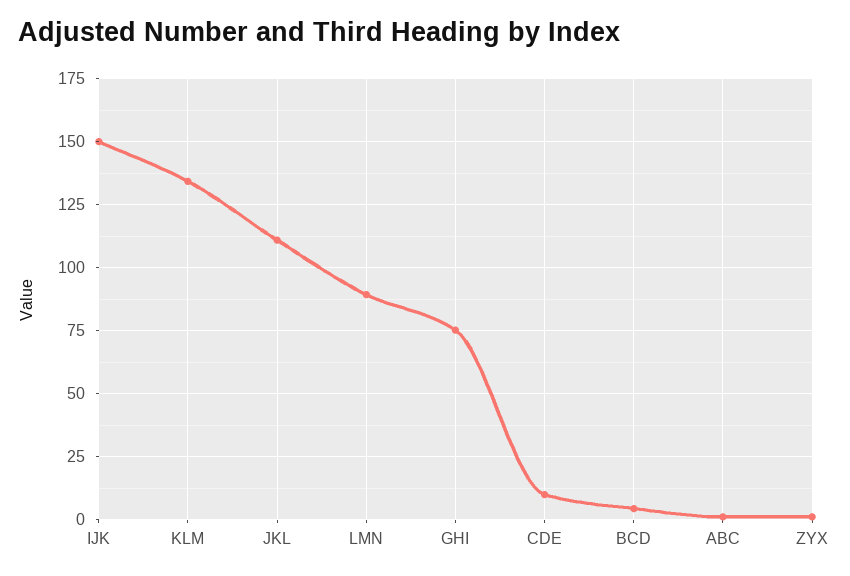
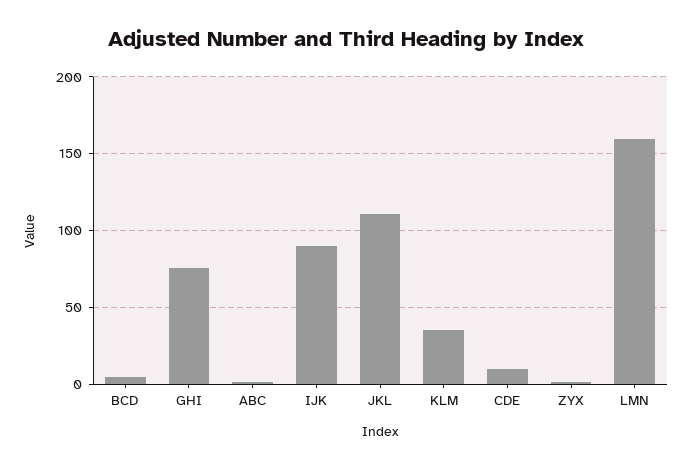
  {
-   "IJK": 150,
+   "IJK": 90,
-   "KLM": 135,
+   "KLM": 35,
    "JKL": 110,
-   "LMN": 90,
+   "LMN": 160,
    "GHI": 75,
    "CDE": 10,
    "BCD": 5,
    "ABC": 0,
    "ZYX": 0
  }

